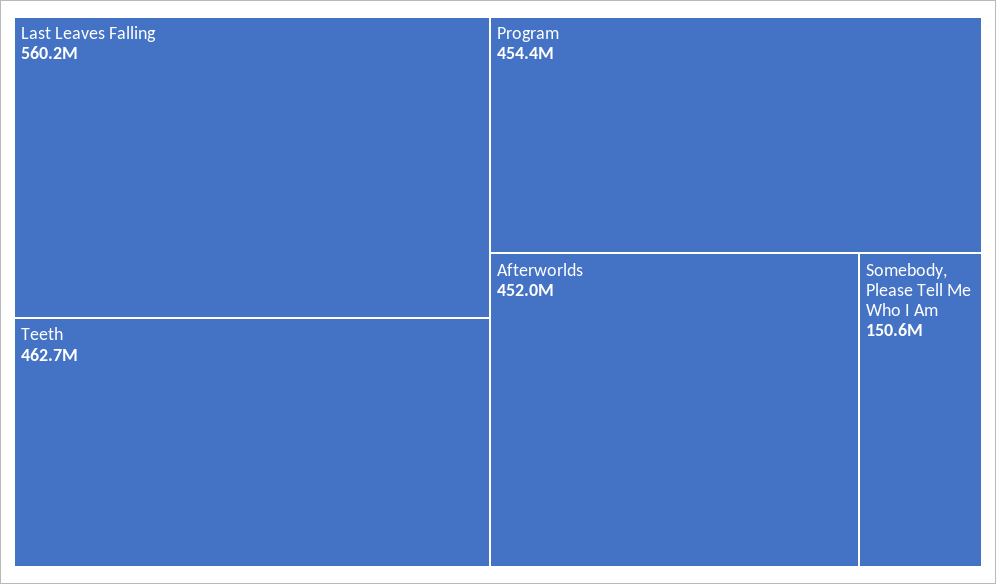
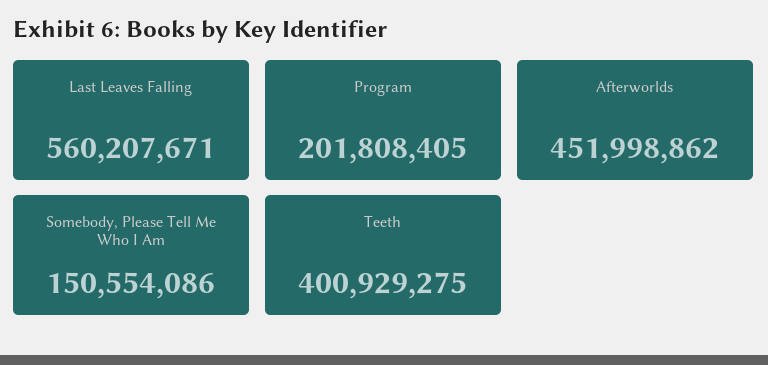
  {
    "Last Leaves Falling": 560207671,
-   "Teeth": 462700000,
+   "Teeth": 400929275,
-   "Program": 454400000,
+   "Program": 201808405,
    "Afterworlds": 451998862,
    "Somebody, Please Tell Me Who I Am": 150554086
  }

